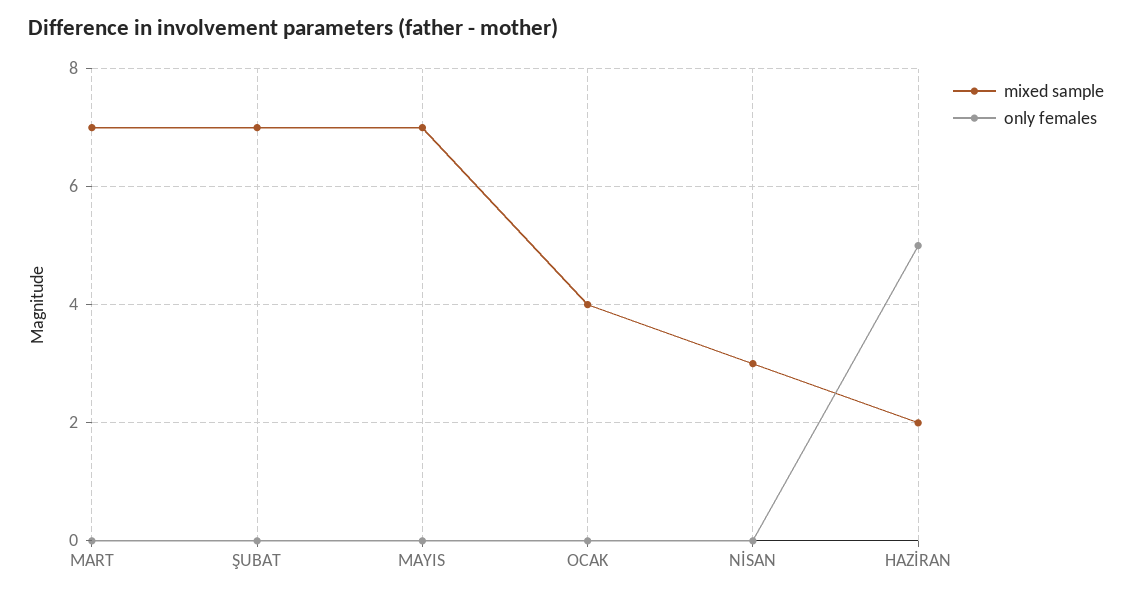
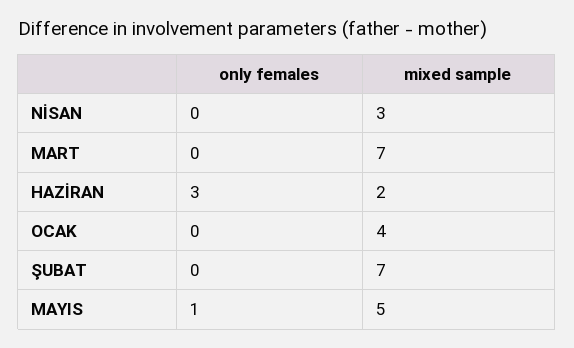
  {
    "mixed sample": {
      "MART": 7,
      "ŞUBAT": 7,
-     "MAYIS": 7,
+     "MAYIS": 5,
      "OCAK": 4,
      "NİSAN": 3,
      "HAZİRAN": 2
    },
    "only females": {
      "MART": 0,
      "ŞUBAT": 0,
-     "MAYIS": 0,
+     "MAYIS": 1,
      "OCAK": 0,
      "NİSAN": 0,
-     "HAZİRAN": 5
+     "HAZİRAN": 3
    }
  }

